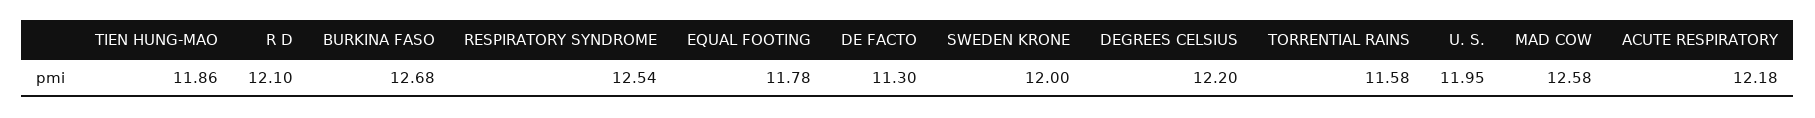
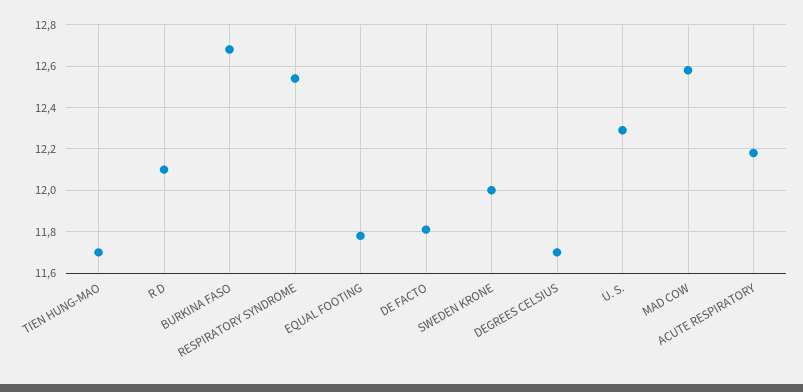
  {
-   "TIEN HUNG-MAO": 11.86,
+   "TIEN HUNG-MAO": 11.7,
    "R D": 12.1,
    "BURKINA FASO": 12.68,
    "RESPIRATORY SYNDROME": 12.54,
    "EQUAL FOOTING": 11.78,
-   "DE FACTO": 11.3,
+   "DE FACTO": 11.8,
    "SWEDEN KRONE": 12,
-   "DEGREES CELSIUS": 12.2,
+   "DEGREES CELSIUS": 11.7,
-   "TORRENTIAL RAINS": 11.58,
-   "U. S.": 11.95,
+   "U. S.": 12.3,
    "MAD COW": 12.58,
    "ACUTE RESPIRATORY": 12.18
  }

